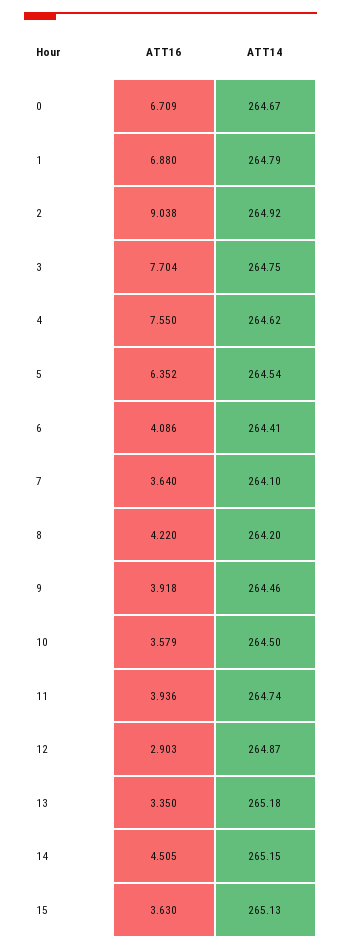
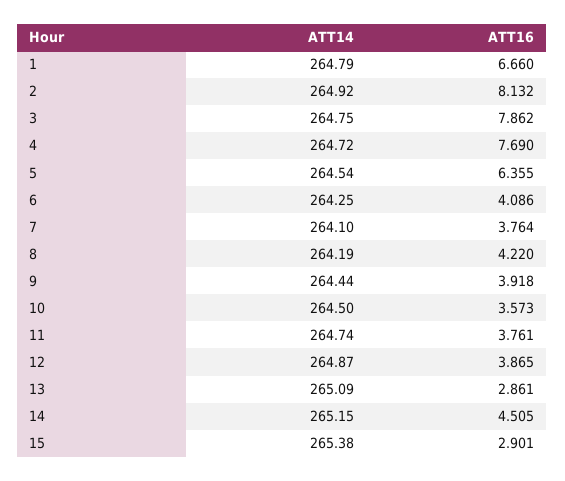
  {
    "ATT16": {
-     "0": 6.709,
-     "1": 6.88,
+     "1": 6.66,
-     "2": 9.038,
+     "2": 8.132,
-     "3": 7.704,
+     "3": 7.862,
-     "4": 7.55,
+     "4": 7.69,
-     "5": 6.352,
+     "5": 6.355,
      "6": 4.086,
-     "7": 3.64,
+     "7": 3.764,
      "8": 4.22,
      "9": 3.918,
-     "10": 3.579,
+     "10": 3.573,
-     "11": 3.936,
+     "11": 3.761,
-     "12": 2.903,
+     "12": 3.865,
-     "13": 3.35,
+     "13": 2.861,
      "14": 4.505,
-     "15": 3.63
+     "15": 2.901
    },
    "ATT14": {
-     "0": 264.67,
      "1": 264.79,
      "2": 264.92,
      "3": 264.75,
-     "4": 264.62,
+     "4": 264.72,
      "5": 264.54,
-     "6": 264.41,
+     "6": 264.25,
      "7": 264.1,
-     "8": 264.2,
+     "8": 264.19,
-     "9": 264.46,
+     "9": 264.44,
      "10": 264.5,
      "11": 264.74,
      "12": 264.87,
-     "13": 265.18,
+     "13": 265.09,
      "14": 265.15,
-     "15": 265.13
+     "15": 265.38
    }
  }

